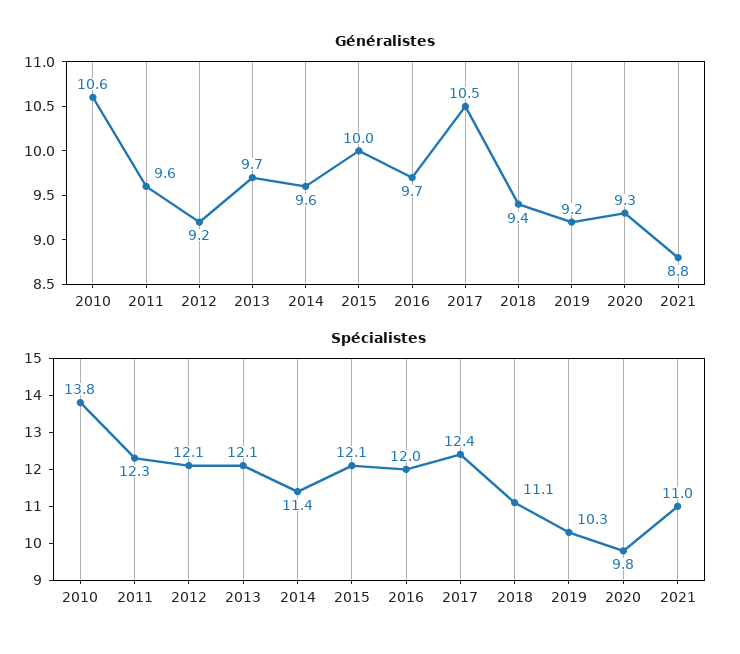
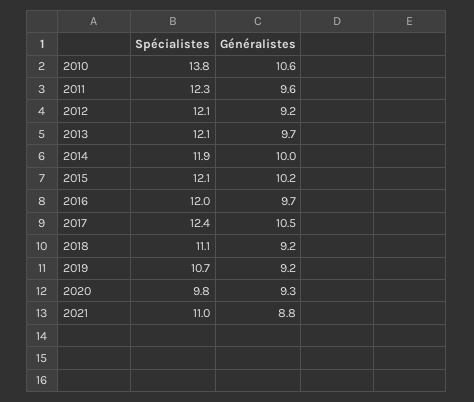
  {
    "Généralistes": {
      "2010": 10.6,
      "2011": 9.6,
      "2012": 9.2,
      "2013": 9.7,
-     "2014": 9.6,
+     "2014": 10,
-     "2015": 10,
+     "2015": 10.2,
      "2016": 9.7,
      "2017": 10.5,
-     "2018": 9.4,
+     "2018": 9.2,
      "2019": 9.2,
      "2020": 9.3,
      "2021": 8.8
    },
    "Spécialistes": {
      "2010": 13.8,
      "2011": 12.3,
      "2012": 12.1,
      "2013": 12.1,
-     "2014": 11.4,
+     "2014": 11.9,
      "2015": 12.1,
      "2016": 12,
      "2017": 12.4,
      "2018": 11.1,
-     "2019": 10.3,
+     "2019": 10.7,
      "2020": 9.8,
      "2021": 11
    }
  }

